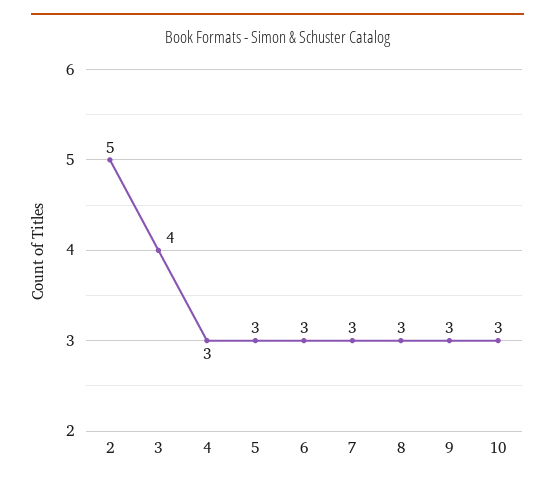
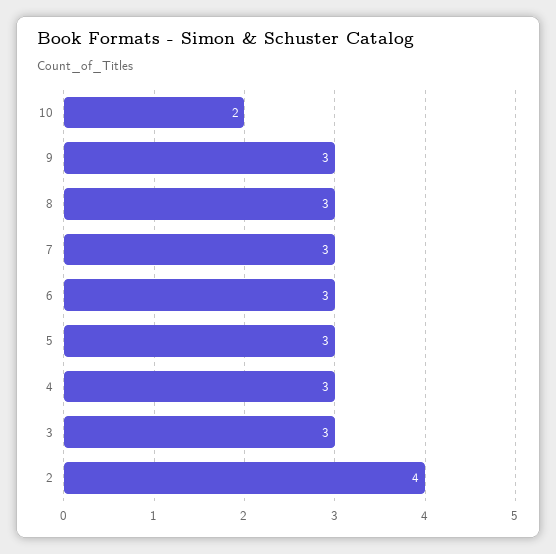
  {
-   "2": 5,
+   "2": 4,
-   "3": 4,
+   "3": 3,
    "4": 3,
    "5": 3,
    "6": 3,
    "7": 3,
    "8": 3,
    "9": 3,
-   "10": 3
+   "10": 2
  }

